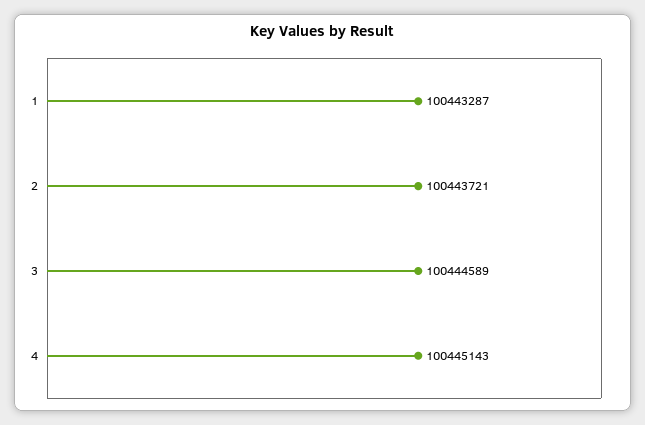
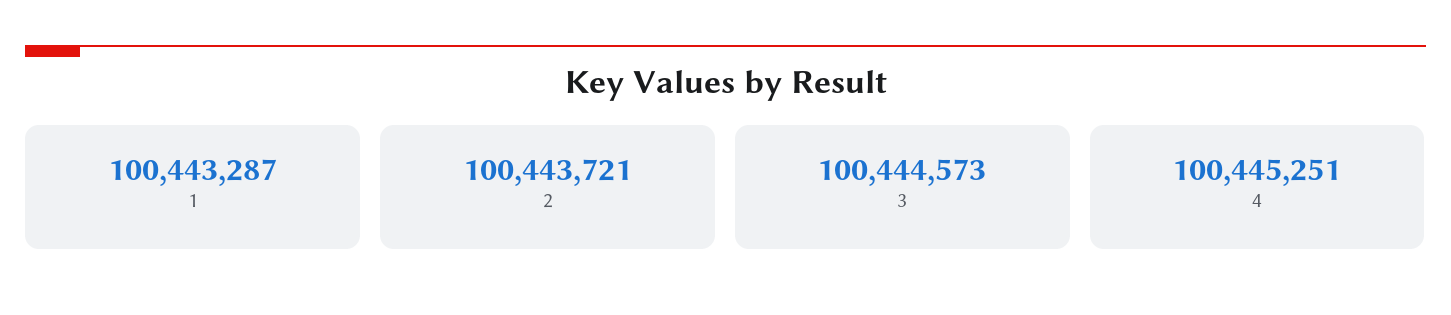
  {
    "1": 100443287,
    "2": 100443721,
-   "3": 100444589,
+   "3": 100444573,
-   "4": 100445143
+   "4": 100445251
  }

